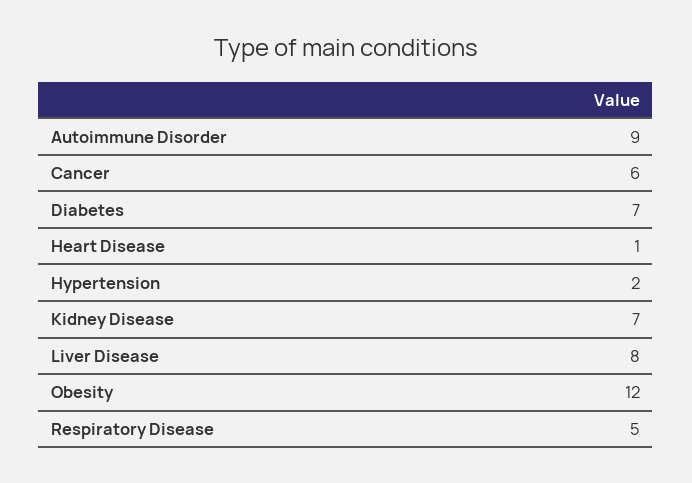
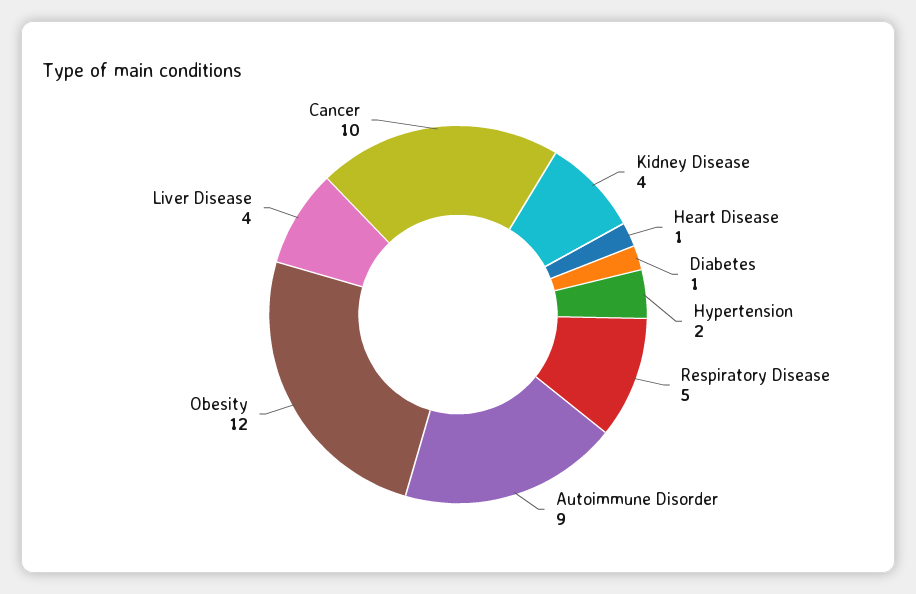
  {
    "Autoimmune Disorder": 9,
-   "Cancer": 6,
+   "Cancer": 10,
-   "Diabetes": 7,
+   "Diabetes": 1,
    "Heart Disease": 1,
    "Hypertension": 2,
-   "Kidney Disease": 7,
+   "Kidney Disease": 4,
-   "Liver Disease": 8,
+   "Liver Disease": 4,
    "Obesity": 12,
    "Respiratory Disease": 5
  }

